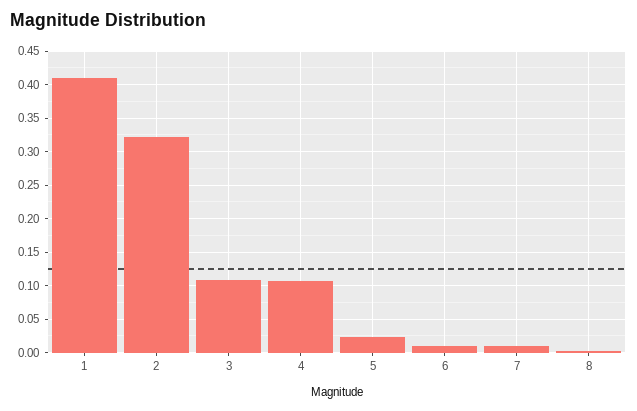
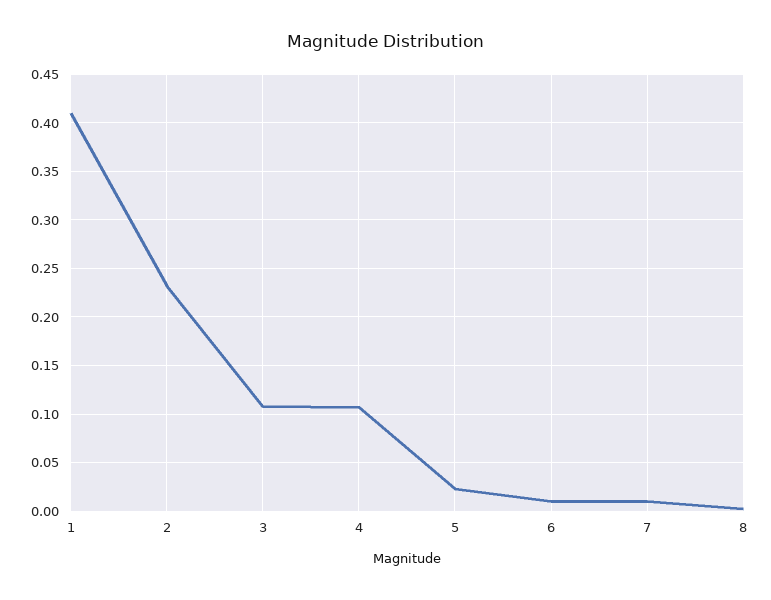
  {
    "1": 0.41,
-   "2": 0.32,
+   "2": 0.23,
    "3": 0.11,
    "4": 0.11,
    "5": 0.02,
    "6": 0.01,
    "7": 0.01,
    "8": 0
  }

